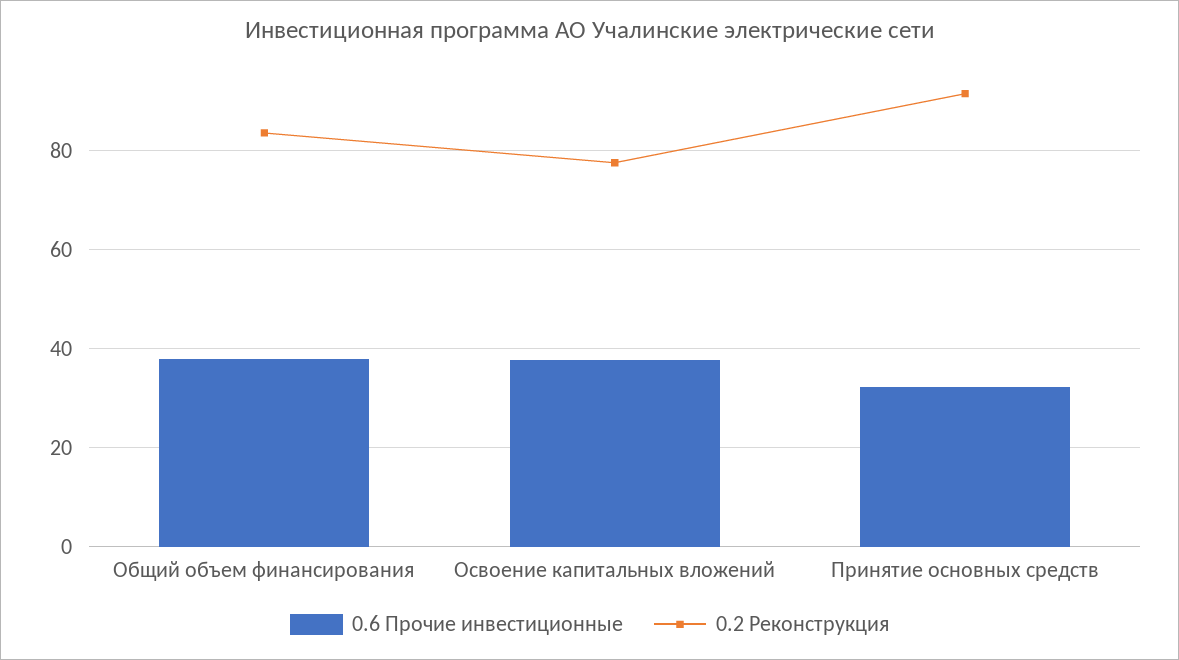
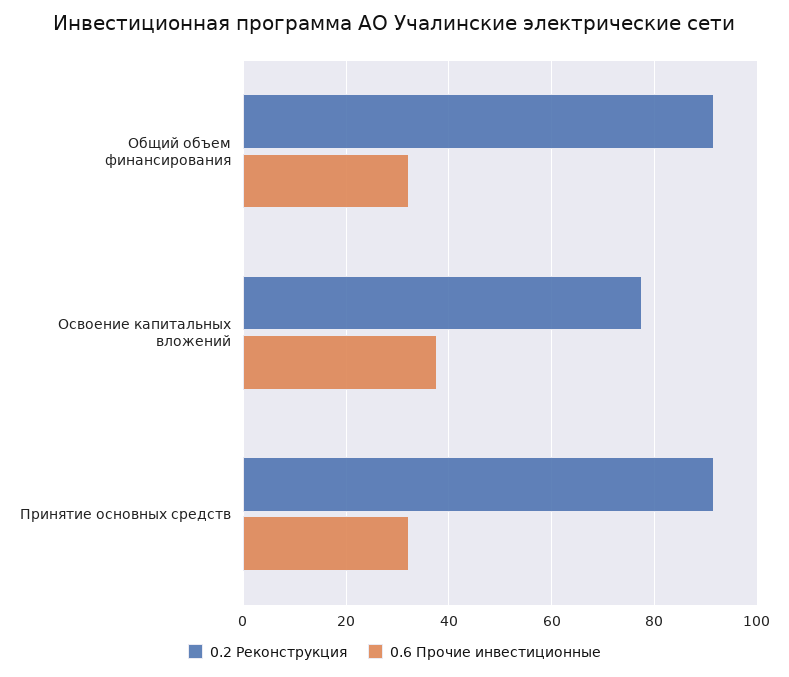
  {
    "0.6 Прочие инвестиционные": {
-     "Общий объем финансирования": 38,
+     "Общий объем финансирования": 32,
      "Освоение капитальных вложений": 38,
      "Принятие основных средств": 32
    },
    "0.2 Реконструкция": {
-     "Общий объем финансирования": 84,
+     "Общий объем финансирования": 92,
      "Освоение капитальных вложений": 78,
      "Принятие основных средств": 92
    }
  }

